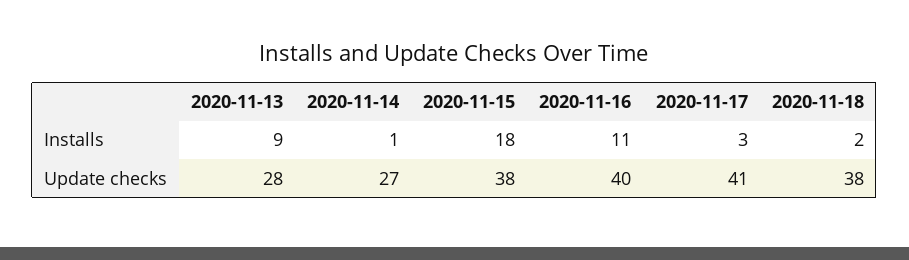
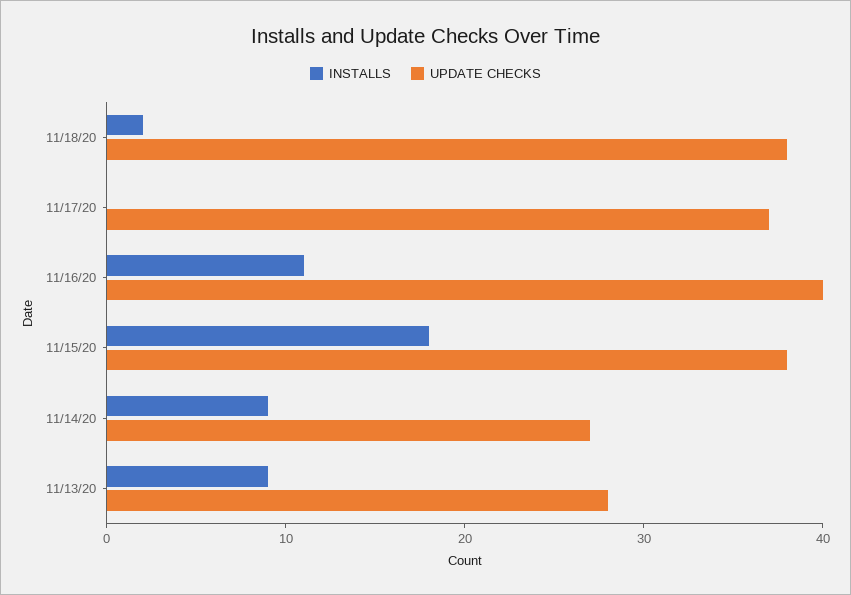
  {
    "Installs": {
      "2020-11-13": 9,
-     "2020-11-14": 1,
+     "2020-11-14": 9,
      "2020-11-15": 18,
      "2020-11-16": 11,
-     "2020-11-17": 3,
+     "2020-11-17": 0,
      "2020-11-18": 2
    },
    "Update checks": {
      "2020-11-13": 28,
      "2020-11-14": 27,
      "2020-11-15": 38,
      "2020-11-16": 40,
-     "2020-11-17": 41,
+     "2020-11-17": 37,
      "2020-11-18": 38
    }
  }

